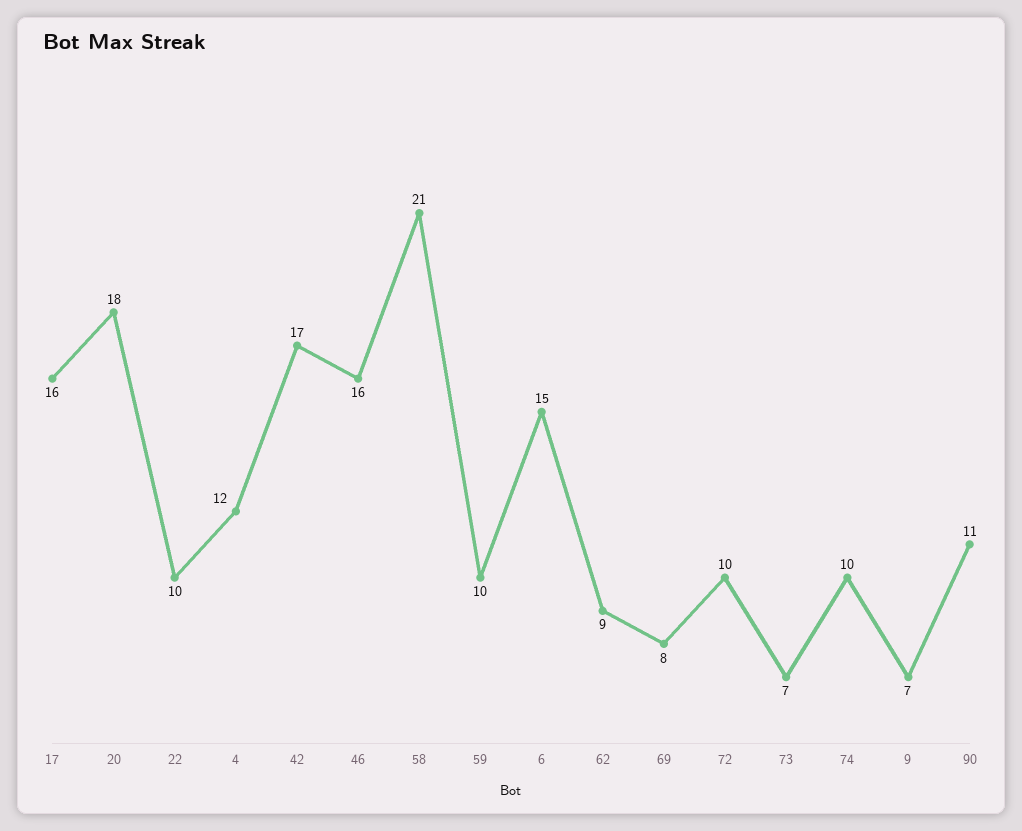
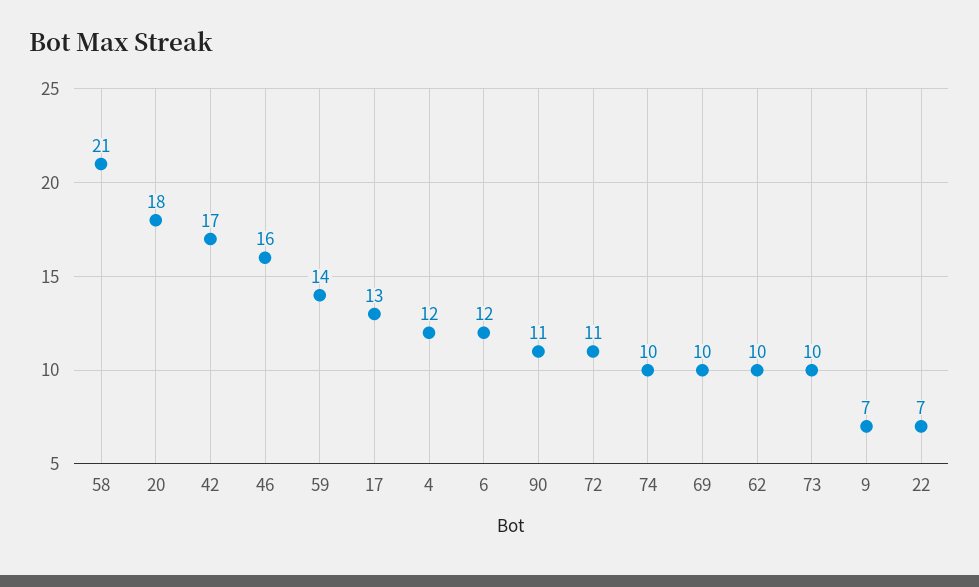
  {
-   "17": 16,
+   "17": 13,
    "20": 18,
-   "22": 10,
+   "22": 7,
    "4": 12,
    "42": 17,
    "46": 16,
    "58": 21,
-   "59": 10,
+   "59": 14,
-   "6": 15,
+   "6": 12,
-   "62": 9,
+   "62": 10,
-   "69": 8,
+   "69": 10,
-   "72": 10,
+   "72": 11,
-   "73": 7,
+   "73": 10,
    "74": 10,
    "9": 7,
    "90": 11
  }

